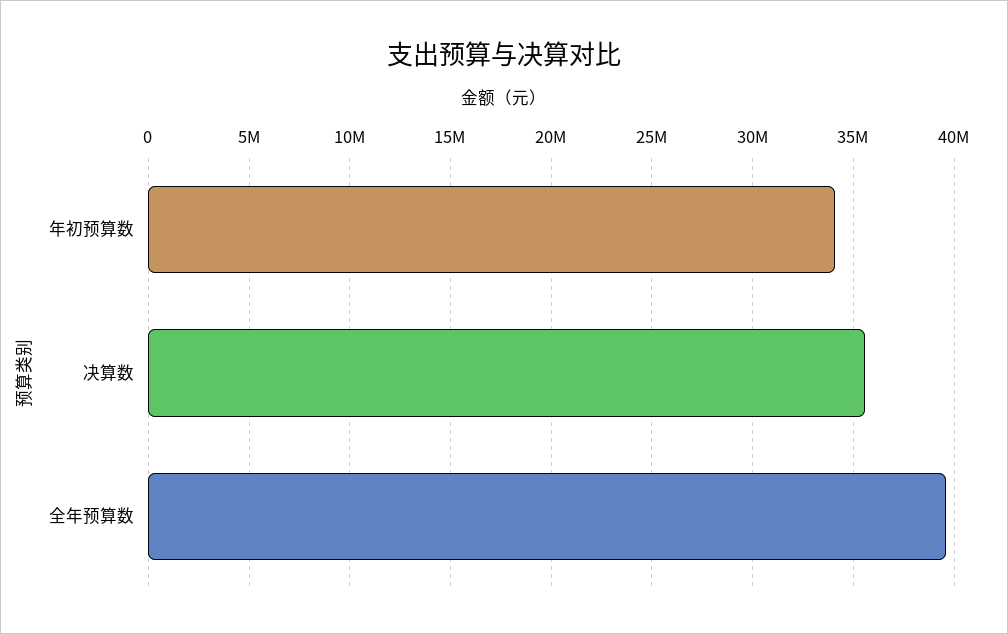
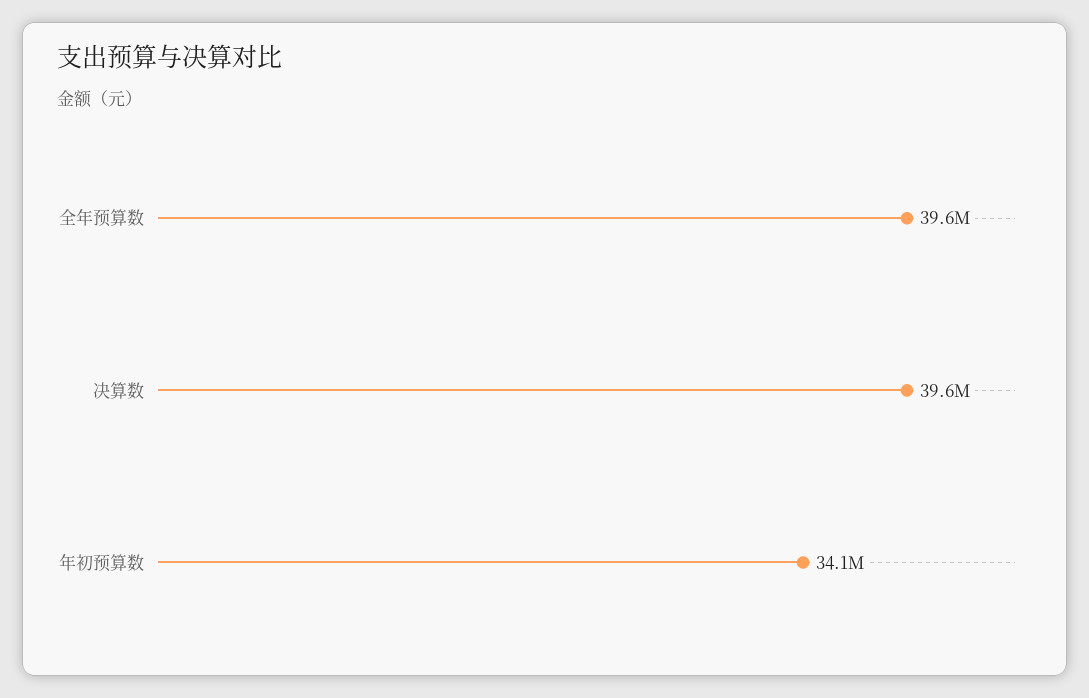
  {
    "年初预算数": 34100000,
-   "决算数": 35500000,
+   "决算数": 39600000,
    "全年预算数": 39600000
  }

